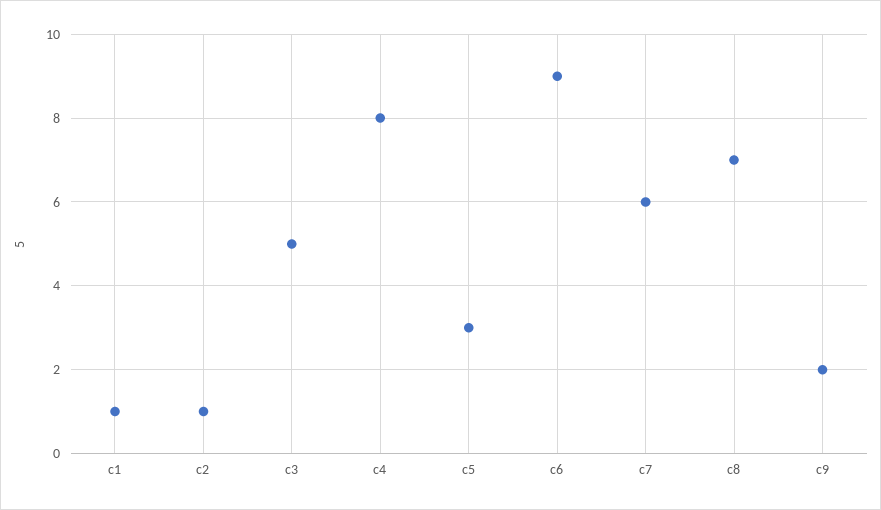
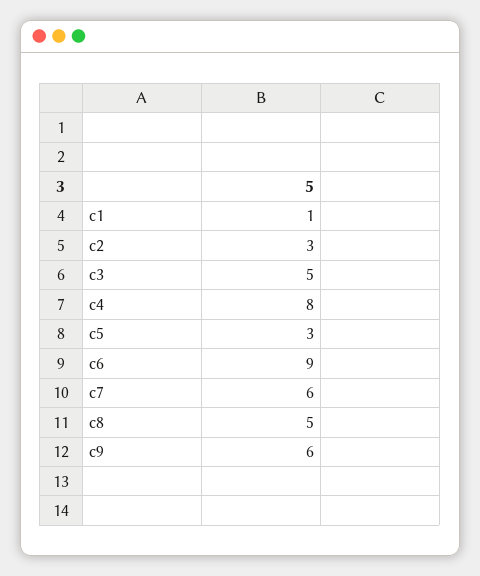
  {
    "c1": 1,
-   "c2": 1,
+   "c2": 3,
    "c3": 5,
    "c4": 8,
    "c5": 3,
    "c6": 9,
    "c7": 6,
-   "c8": 7,
+   "c8": 5,
-   "c9": 2
+   "c9": 6
  }

